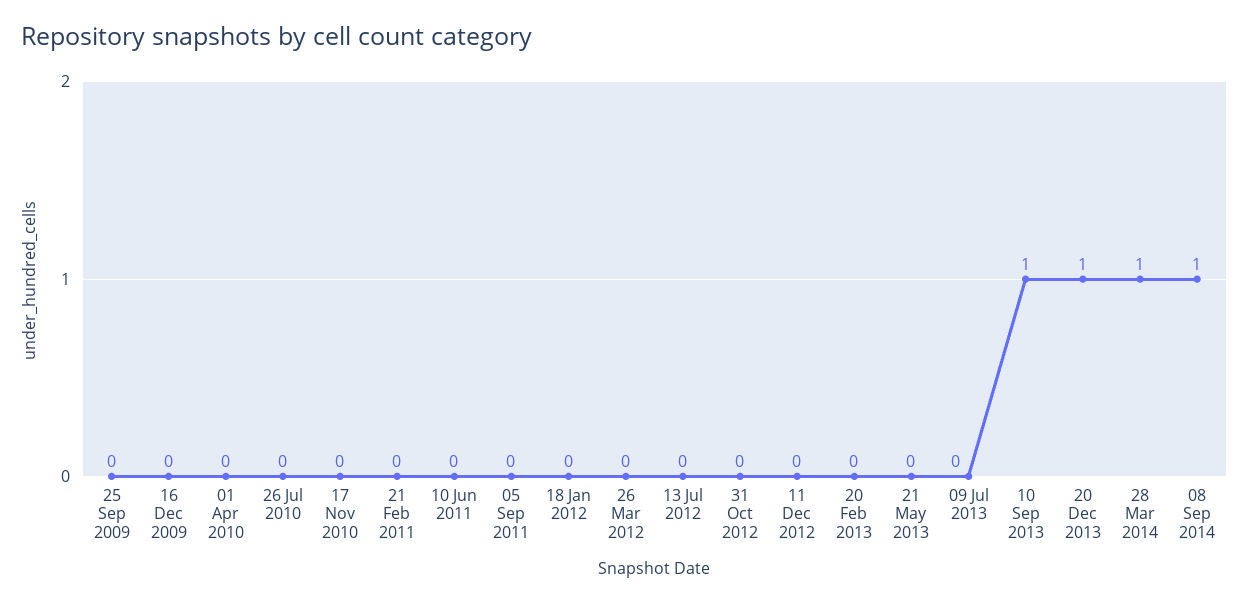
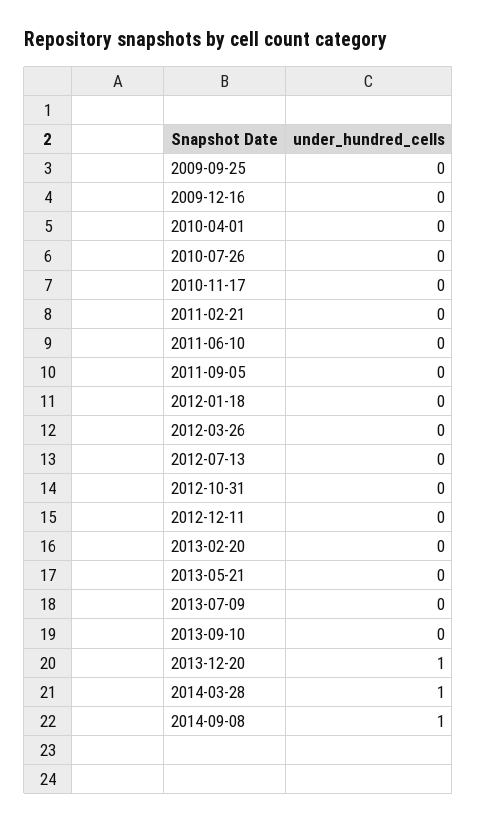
  {
    "25 Sep 2009": 0,
    "16 Dec 2009": 0,
    "01 Apr 2010": 0,
    "26 Jul 2010": 0,
    "17 Nov 2010": 0,
    "21 Feb 2011": 0,
    "10 Jun 2011": 0,
    "05 Sep 2011": 0,
    "18 Jan 2012": 0,
    "26 Mar 2012": 0,
    "13 Jul 2012": 0,
    "31 Oct 2012": 0,
    "11 Dec 2012": 0,
    "20 Feb 2013": 0,
    "21 May 2013": 0,
    "09 Jul 2013": 0,
-   "10 Sep 2013": 1,
+   "10 Sep 2013": 0,
    "20 Dec 2013": 1,
    "28 Mar 2014": 1,
    "08 Sep 2014": 1
  }

